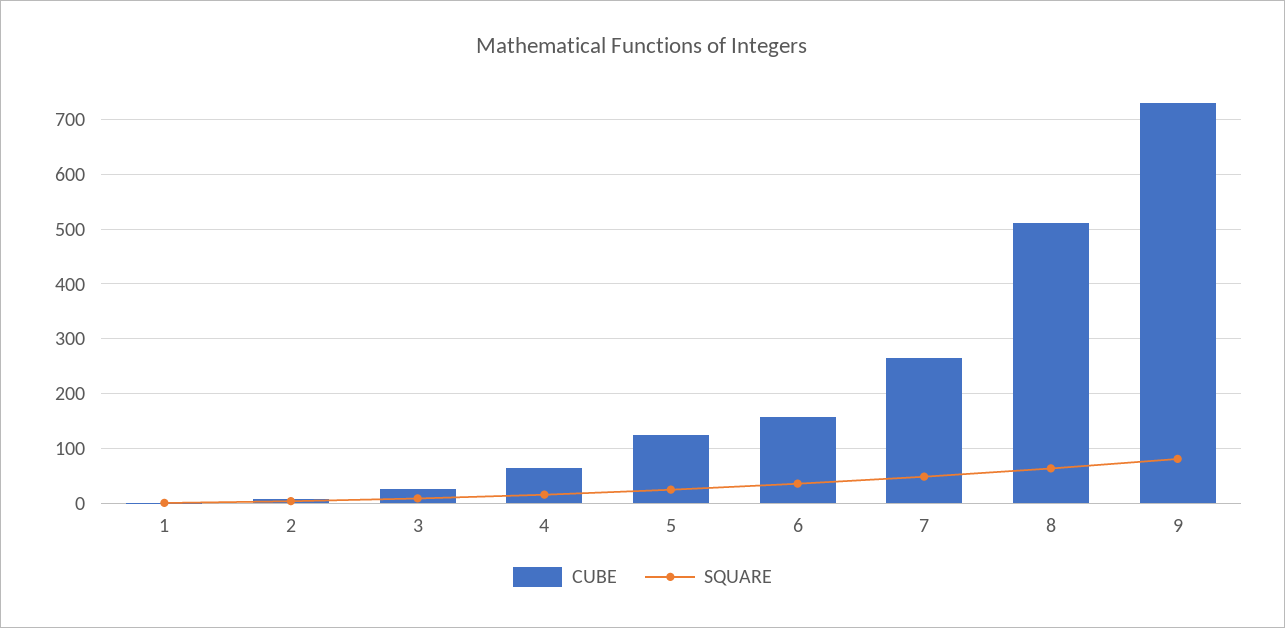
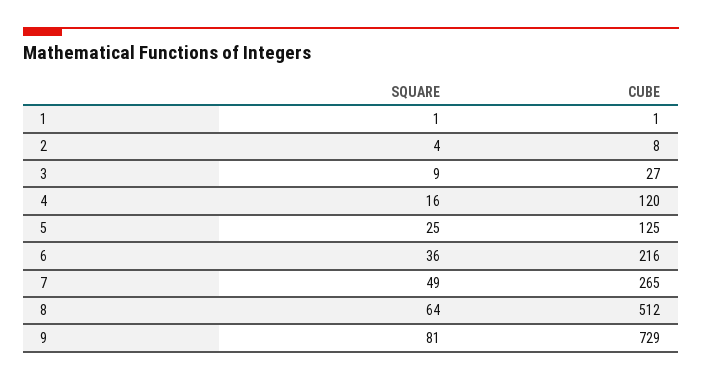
  {
    "CUBE": {
      "1": 1,
      "2": 8,
      "3": 27,
-     "4": 60,
+     "4": 120,
      "5": 125,
-     "6": 160,
+     "6": 216,
      "7": 265,
      "8": 512,
      "9": 729
    },
    "SQUARE": {
      "1": 1,
      "2": 4,
      "3": 9,
      "4": 16,
      "5": 25,
      "6": 36,
      "7": 49,
      "8": 64,
      "9": 81
    }
  }

